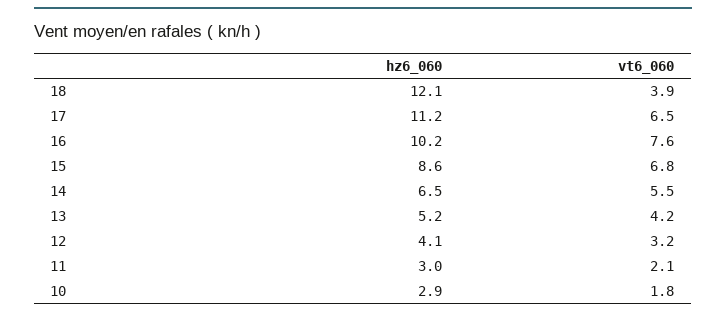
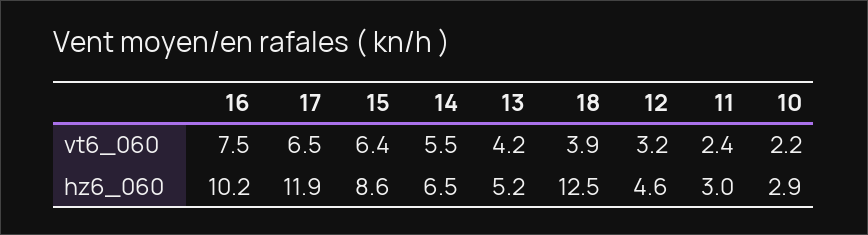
  {
    "hz6_060": {
-     "18": 12.1,
+     "18": 12.5,
-     "17": 11.2,
+     "17": 11.9,
      "16": 10.2,
      "15": 8.6,
      "14": 6.5,
      "13": 5.2,
-     "12": 4.1,
+     "12": 4.6,
      "11": 3,
      "10": 2.9
    },
    "vt6_060": {
      "18": 3.9,
      "17": 6.5,
-     "16": 7.6,
+     "16": 7.5,
-     "15": 6.8,
+     "15": 6.4,
      "14": 5.5,
      "13": 4.2,
      "12": 3.2,
-     "11": 2.1,
+     "11": 2.4,
-     "10": 1.8
+     "10": 2.2
    }
  }

